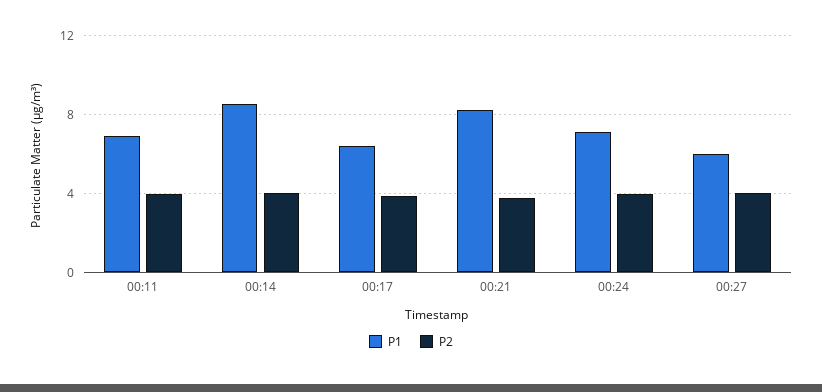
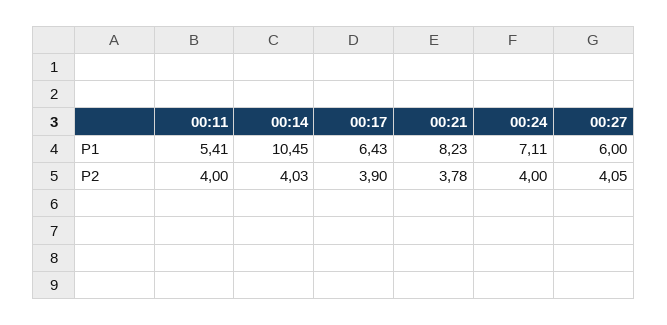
  {
    "P1": {
-     "00:11": 7,
+     "00:11": 5.41,
-     "00:14": 8.5,
+     "00:14": 10.45,
      "00:17": 6.43,
      "00:21": 8.23,
      "00:24": 7.11,
      "00:27": 6
    },
    "P2": {
      "00:11": 4,
      "00:14": 4.03,
      "00:17": 3.9,
      "00:21": 3.78,
      "00:24": 4,
      "00:27": 4.05
    }
  }

